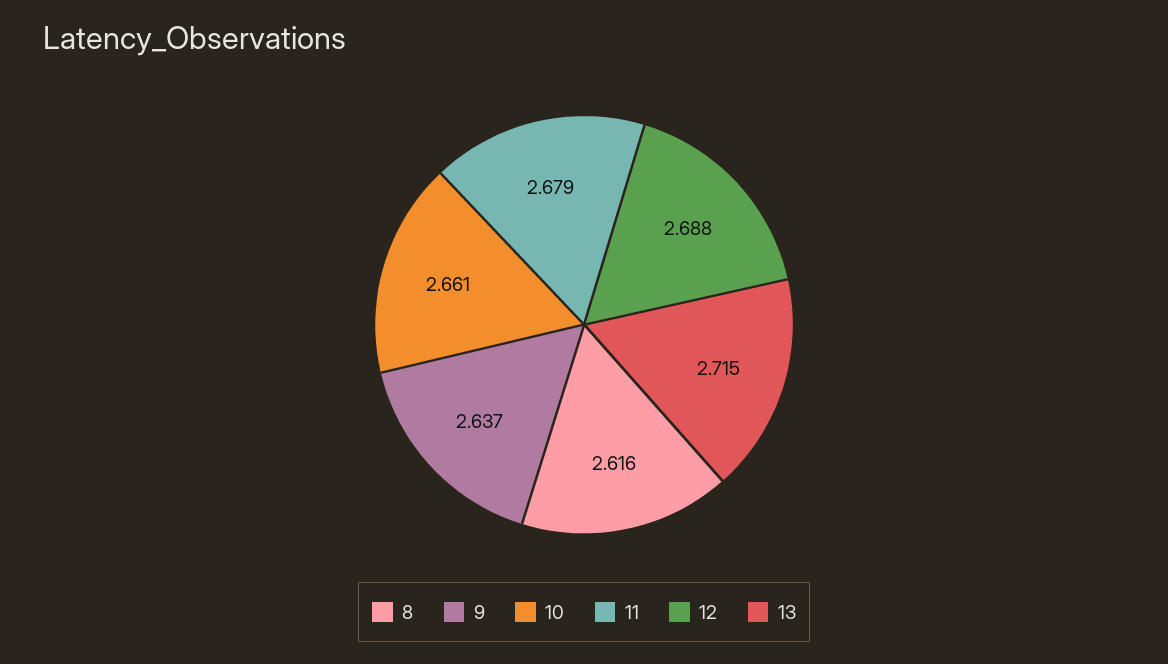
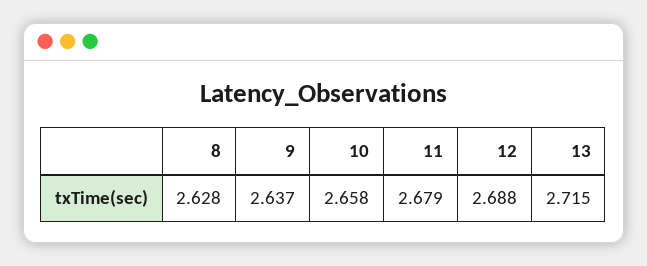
  {
-   "8": 2.616,
+   "8": 2.628,
    "9": 2.637,
-   "10": 2.661,
+   "10": 2.658,
    "11": 2.679,
    "12": 2.688,
    "13": 2.715
  }

